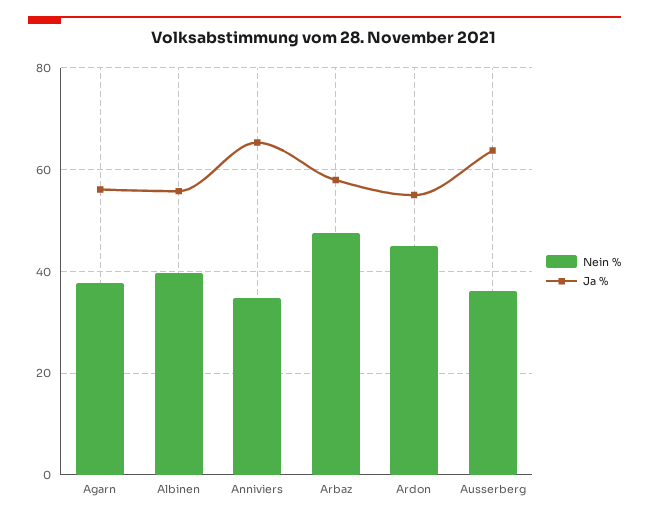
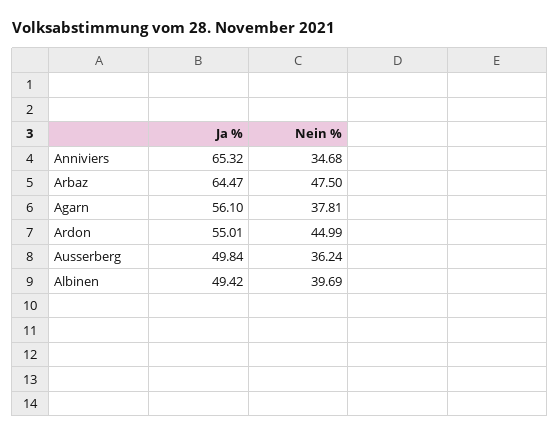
  {
    "Nein %": {
      "Agarn": 37.81,
      "Albinen": 39.69,
      "Anniviers": 34.68,
      "Arbaz": 47.5,
      "Ardon": 44.99,
      "Ausserberg": 36.24
    },
    "Ja %": {
      "Agarn": 56.1,
-     "Albinen": 56,
+     "Albinen": 49.42,
      "Anniviers": 65.32,
-     "Arbaz": 58,
+     "Arbaz": 64.47,
      "Ardon": 55.01,
-     "Ausserberg": 64
+     "Ausserberg": 49.84
    }
  }

